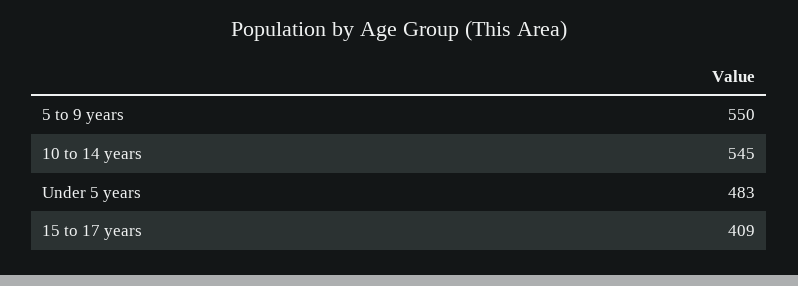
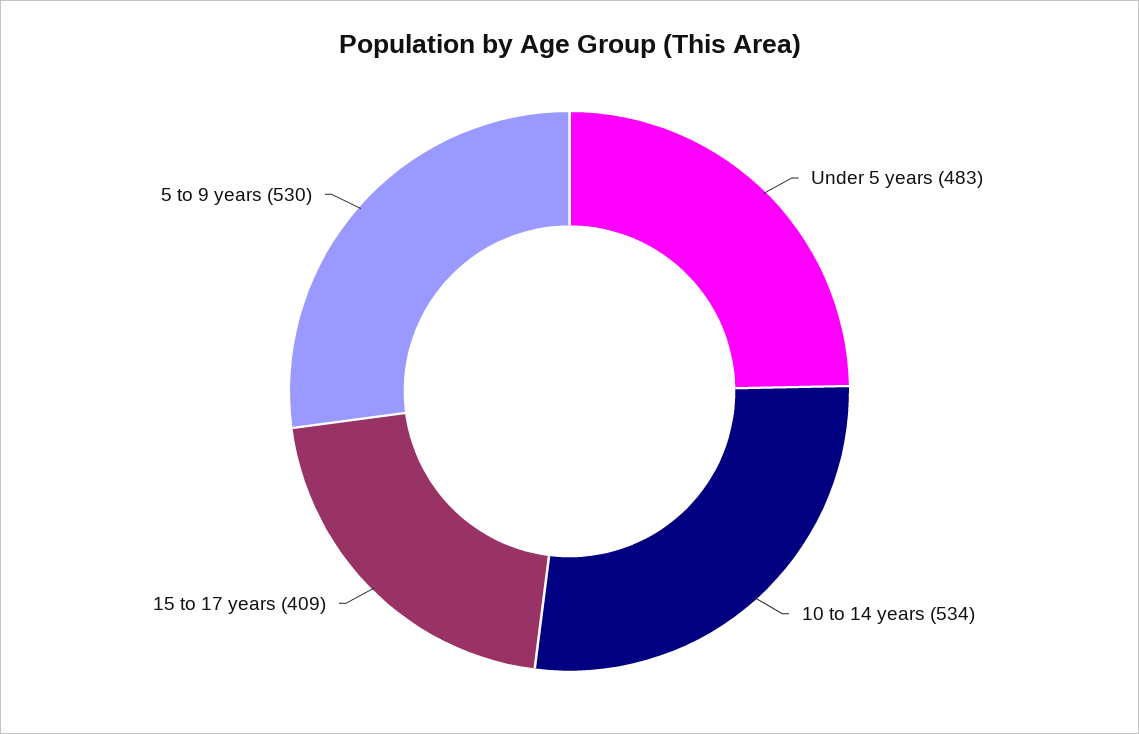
  {
-   "5 to 9 years": 550,
+   "5 to 9 years": 530,
-   "10 to 14 years": 545,
+   "10 to 14 years": 534,
    "Under 5 years": 483,
    "15 to 17 years": 409
  }

